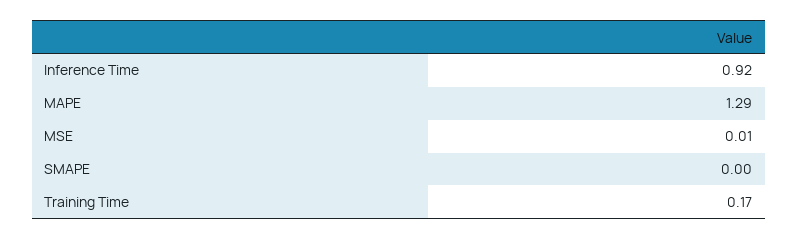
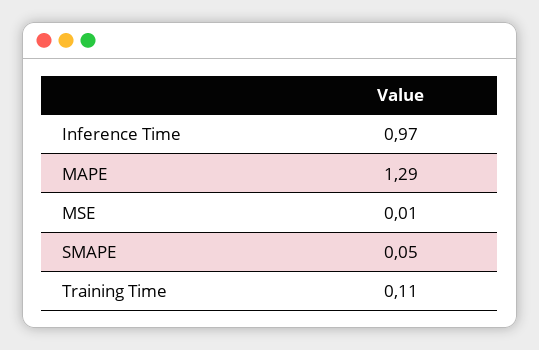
  {
-   "Inference Time": 0.92,
+   "Inference Time": 0.97,
    "MAPE": 1.29,
    "MSE": 0.01,
-   "SMAPE": 0,
+   "SMAPE": 0.05,
-   "Training Time": 0.17
+   "Training Time": 0.11
  }

